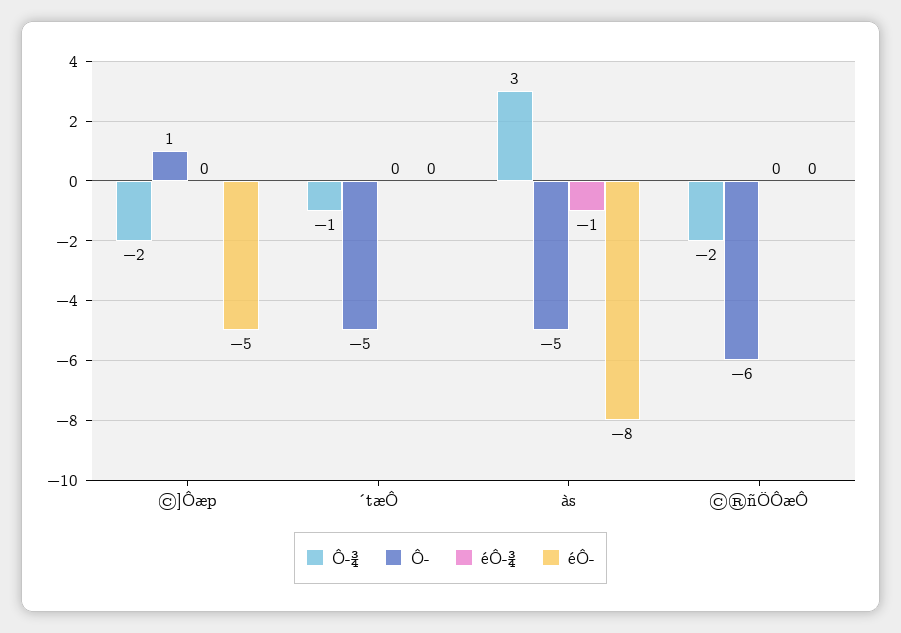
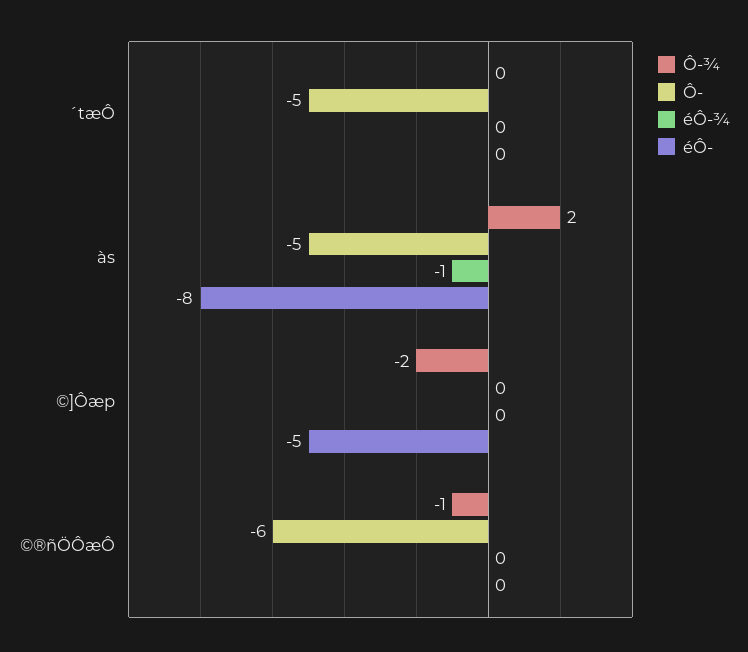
  {
    "Ô-¾": {
      "©]Ôæp": -2,
-     "´tæÔ": -1,
+     "´tæÔ": 0,
-     "às": 3,
+     "às": 2,
-     "©®ñÖÔæÔ": -2
+     "©®ñÖÔæÔ": -1
    },
    "Ô-": {
-     "©]Ôæp": 1,
+     "©]Ôæp": 0,
      "´tæÔ": -5,
      "às": -5,
      "©®ñÖÔæÔ": -6
    },
    "éÔ-¾": {
      "©]Ôæp": 0,
      "´tæÔ": 0,
      "às": -1,
      "©®ñÖÔæÔ": 0
    },
    "éÔ-": {
      "©]Ôæp": -5,
      "´tæÔ": 0,
      "às": -8,
      "©®ñÖÔæÔ": 0
    }
  }

